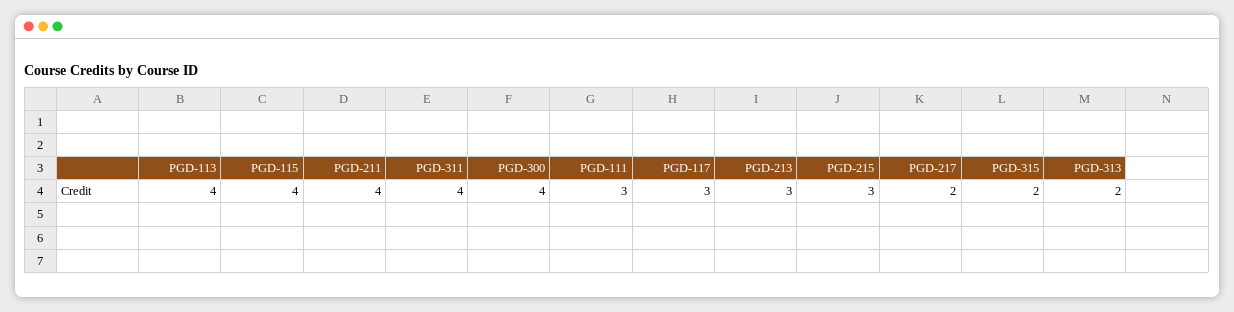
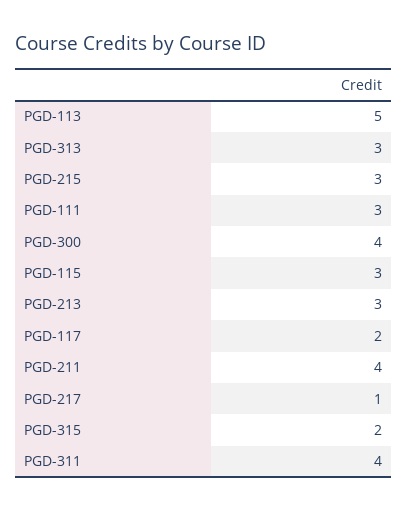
  {
-   "PGD-113": 4,
+   "PGD-113": 5,
-   "PGD-115": 4,
+   "PGD-115": 3,
    "PGD-211": 4,
    "PGD-311": 4,
    "PGD-300": 4,
    "PGD-111": 3,
-   "PGD-117": 3,
+   "PGD-117": 2,
    "PGD-213": 3,
    "PGD-215": 3,
-   "PGD-217": 2,
+   "PGD-217": 1,
    "PGD-315": 2,
-   "PGD-313": 2
+   "PGD-313": 3
  }

